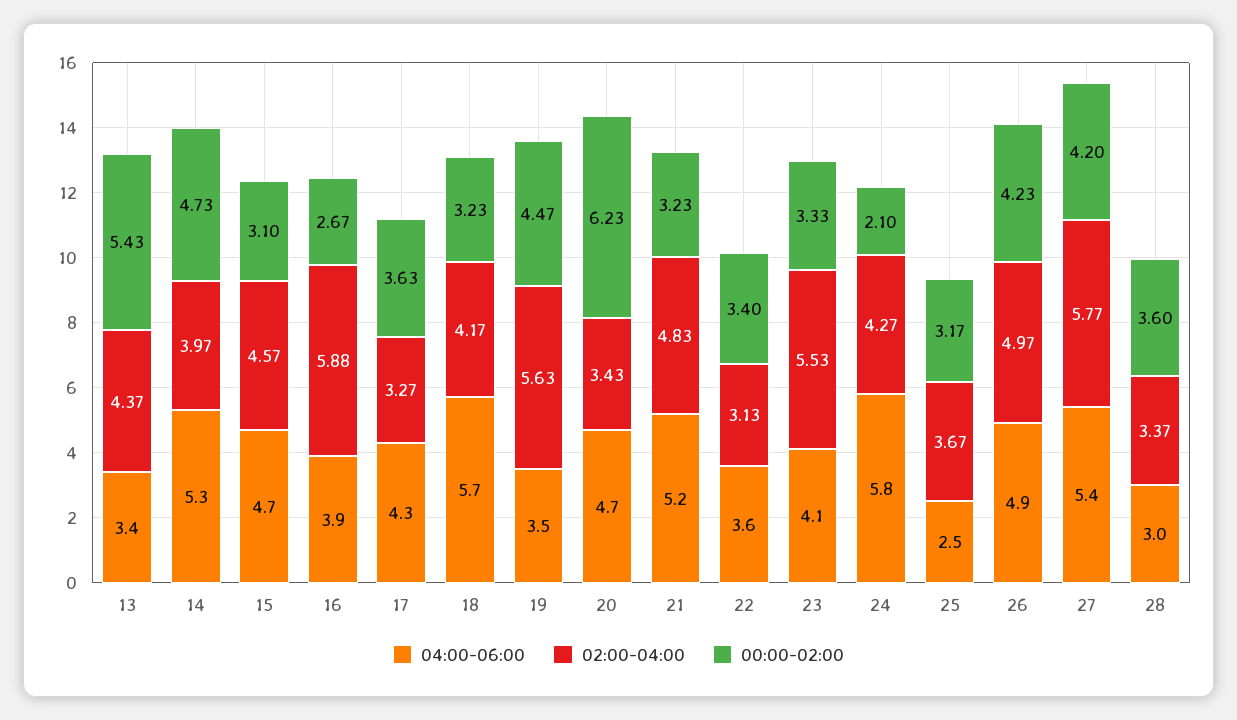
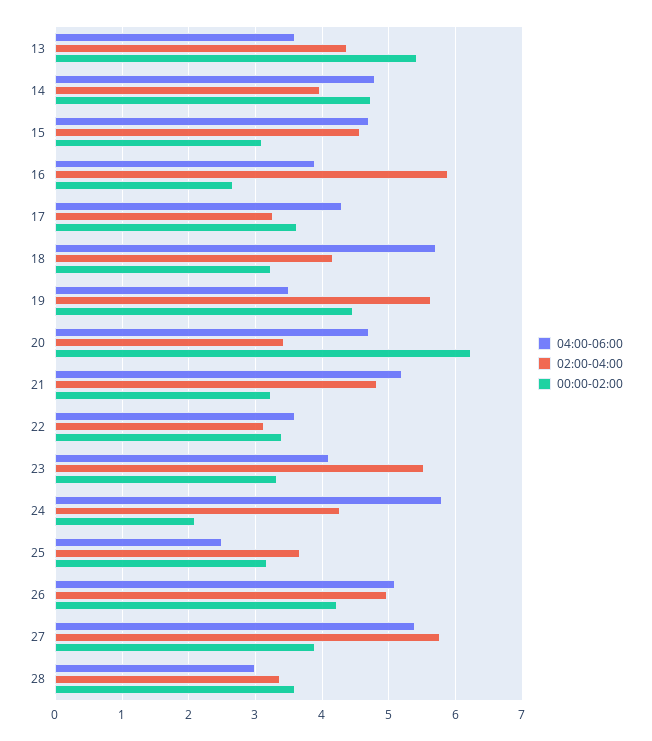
  {
    "04:00-06:00": {
-     "13": 3.4,
+     "13": 3.6,
-     "14": 5.3,
+     "14": 4.8,
      "15": 4.7,
      "16": 3.9,
      "17": 4.3,
      "18": 5.7,
      "19": 3.5,
      "20": 4.7,
      "21": 5.2,
      "22": 3.6,
      "23": 4.1,
      "24": 5.8,
      "25": 2.5,
-     "26": 4.9,
+     "26": 5.1,
      "27": 5.4,
      "28": 3
    },
    "02:00-04:00": {
      "13": 4.37,
      "14": 3.97,
      "15": 4.57,
      "16": 5.88,
      "17": 3.27,
      "18": 4.17,
      "19": 5.63,
      "20": 3.43,
      "21": 4.83,
      "22": 3.13,
      "23": 5.53,
      "24": 4.27,
      "25": 3.67,
      "26": 4.97,
      "27": 5.77,
      "28": 3.37
    },
    "00:00-02:00": {
      "13": 5.43,
      "14": 4.73,
      "15": 3.1,
      "16": 2.67,
      "17": 3.63,
      "18": 3.23,
      "19": 4.47,
      "20": 6.23,
      "21": 3.23,
      "22": 3.4,
      "23": 3.33,
      "24": 2.1,
      "25": 3.17,
      "26": 4.23,
-     "27": 4.2,
+     "27": 3.9,
      "28": 3.6
    }
  }

